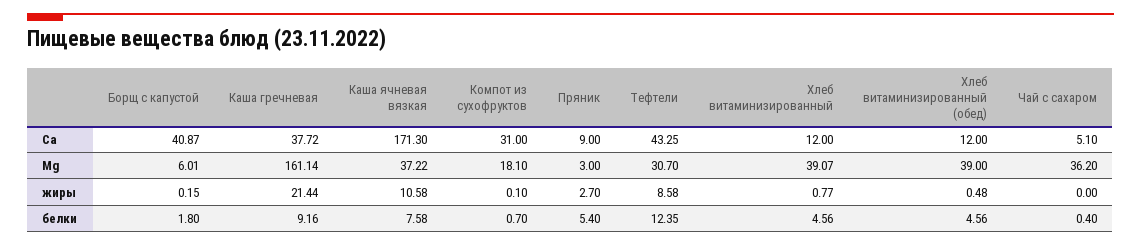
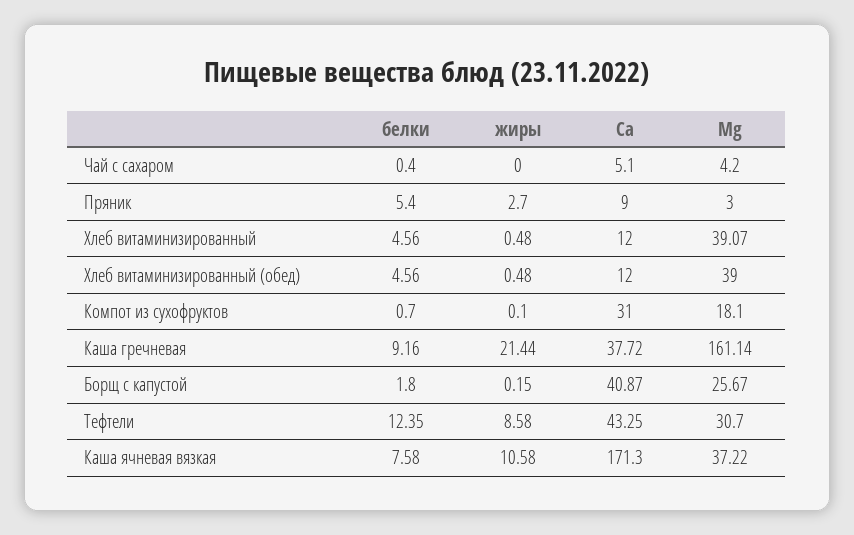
  {
    "Борщ с капустой": {
      "Са": 40.87,
-     "Mg": 6.01,
+     "Mg": 25.67,
      "жиры": 0.15,
      "белки": 1.8
    },
    "Каша гречневая": {
      "Са": 37.72,
      "Mg": 161.14,
      "жиры": 21.44,
      "белки": 9.16
    },
    "Каша ячневая вязкая": {
      "Са": 171.3,
      "Mg": 37.22,
      "жиры": 10.58,
      "белки": 7.58
    },
    "Компот из сухофруктов": {
      "Са": 31,
      "Mg": 18.1,
      "жиры": 0.1,
      "белки": 0.7
    },
    "Пряник": {
      "Са": 9,
      "Mg": 3,
      "жиры": 2.7,
      "белки": 5.4
    },
    "Тефтели": {
      "Са": 43.25,
      "Mg": 30.7,
      "жиры": 8.58,
      "белки": 12.35
    },
    "Хлеб витаминизированный": {
      "Са": 12,
      "Mg": 39.07,
-     "жиры": 0.77,
+     "жиры": 0.48,
      "белки": 4.56
    },
    "Хлеб витаминизированный (обед)": {
      "Са": 12,
      "Mg": 39,
      "жиры": 0.48,
      "белки": 4.56
    },
    "Чай с сахаром": {
      "Са": 5.1,
-     "Mg": 36.2,
+     "Mg": 4.2,
      "жиры": 0,
      "белки": 0.4
    }
  }

